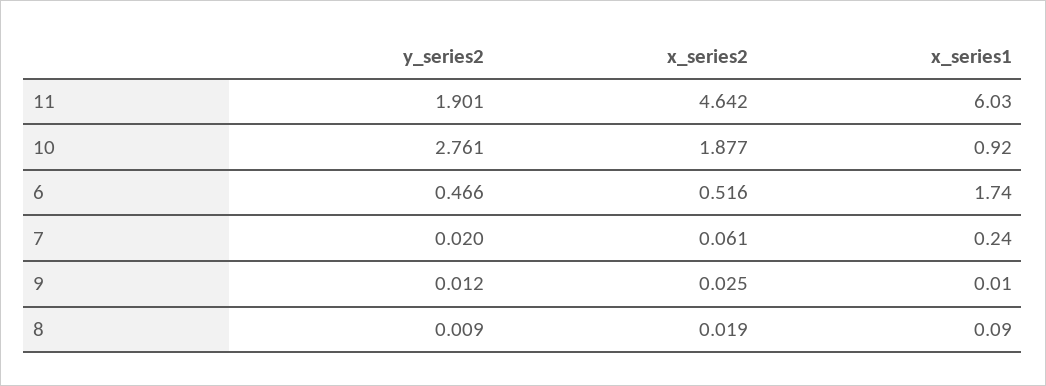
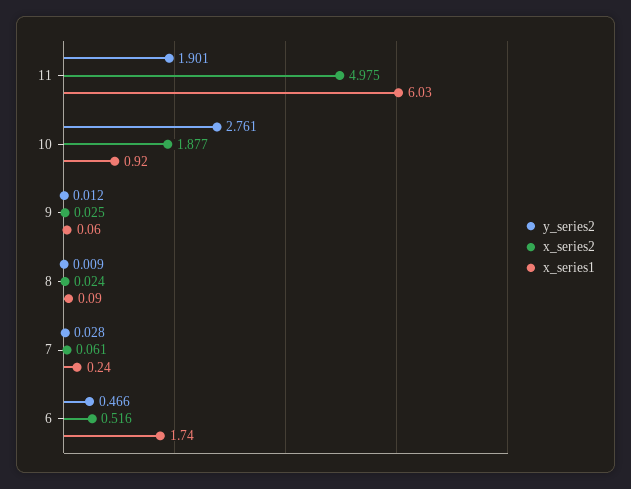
  {
    "y_series2": {
      "11": 1.901,
      "10": 2.761,
      "6": 0.466,
-     "7": 0.02,
+     "7": 0.028,
      "9": 0.012,
      "8": 0.009
    },
    "x_series2": {
-     "11": 4.642,
+     "11": 4.975,
      "10": 1.877,
      "6": 0.516,
      "7": 0.061,
      "9": 0.025,
-     "8": 0.019
+     "8": 0.024
    },
    "x_series1": {
      "11": 6.03,
      "10": 0.92,
      "6": 1.74,
      "7": 0.24,
-     "9": 0.01,
+     "9": 0.06,
      "8": 0.09
    }
  }

